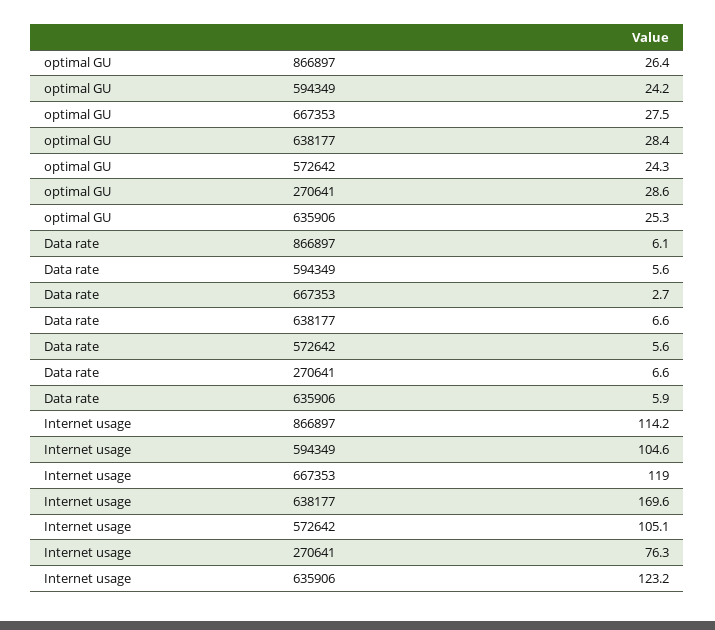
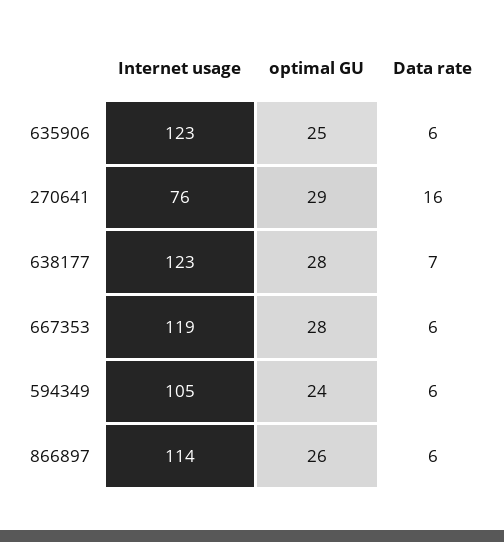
  {
    "optimal GU": {
      "866897": 26.4,
      "594349": 24.2,
      "667353": 27.5,
      "638177": 28.4,
-     "572642": 24.3,
      "270641": 28.6,
      "635906": 25.3
    },
    "Data rate": {
      "866897": 6.1,
      "594349": 5.6,
-     "667353": 2.7,
+     "667353": 6,
      "638177": 6.6,
-     "572642": 5.6,
-     "270641": 6.6,
+     "270641": 16,
      "635906": 5.9
    },
    "Internet usage": {
      "866897": 114.2,
      "594349": 104.6,
      "667353": 119,
-     "638177": 169.6,
+     "638177": 123,
-     "572642": 105.1,
      "270641": 76.3,
      "635906": 123.2
    }
  }

